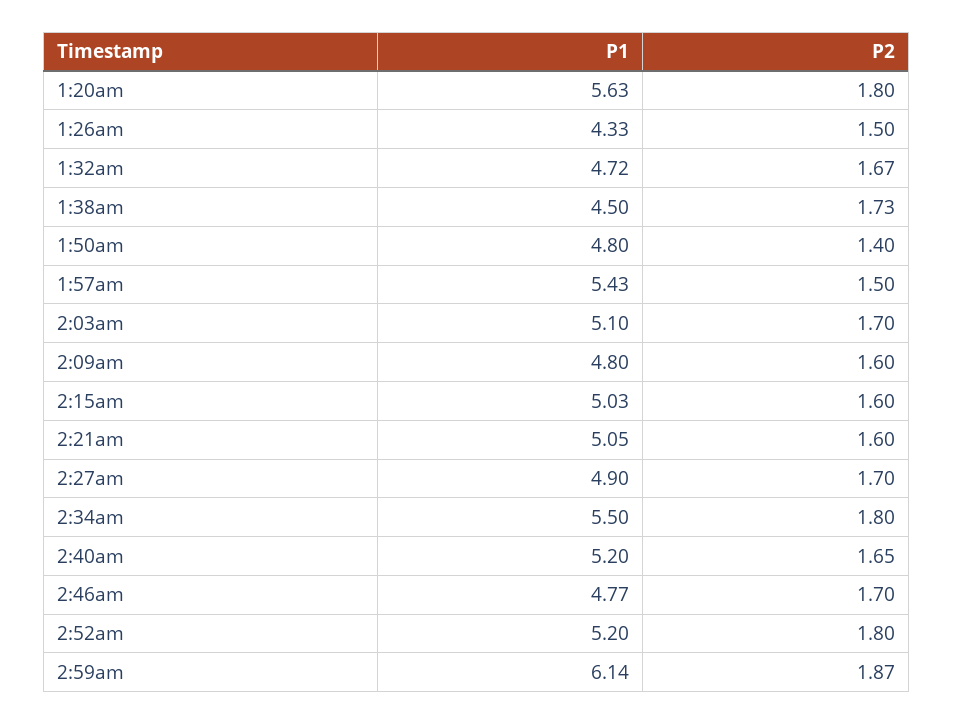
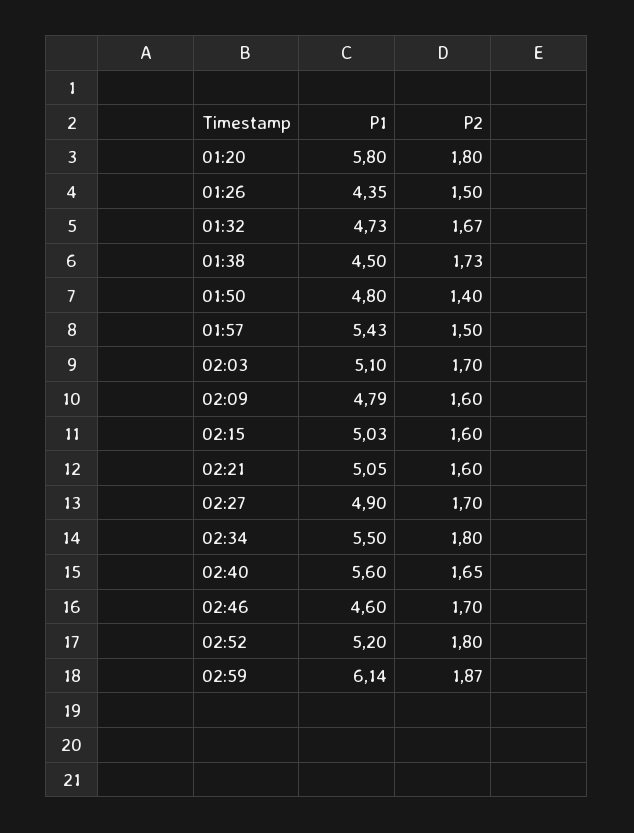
  {
    "P1": {
-     "1:20am": 5.63,
+     "1:20am": 5.8,
-     "1:26am": 4.33,
+     "1:26am": 4.35,
-     "1:32am": 4.72,
+     "1:32am": 4.73,
      "1:38am": 4.5,
      "1:50am": 4.8,
      "1:57am": 5.43,
      "2:03am": 5.1,
-     "2:09am": 4.8,
+     "2:09am": 4.79,
      "2:15am": 5.03,
      "2:21am": 5.05,
      "2:27am": 4.9,
      "2:34am": 5.5,
-     "2:40am": 5.2,
+     "2:40am": 5.6,
-     "2:46am": 4.77,
+     "2:46am": 4.6,
      "2:52am": 5.2,
      "2:59am": 6.14
    },
    "P2": {
      "1:20am": 1.8,
      "1:26am": 1.5,
      "1:32am": 1.67,
      "1:38am": 1.73,
      "1:50am": 1.4,
      "1:57am": 1.5,
      "2:03am": 1.7,
      "2:09am": 1.6,
      "2:15am": 1.6,
      "2:21am": 1.6,
      "2:27am": 1.7,
      "2:34am": 1.8,
      "2:40am": 1.65,
      "2:46am": 1.7,
      "2:52am": 1.8,
      "2:59am": 1.87
    }
  }

